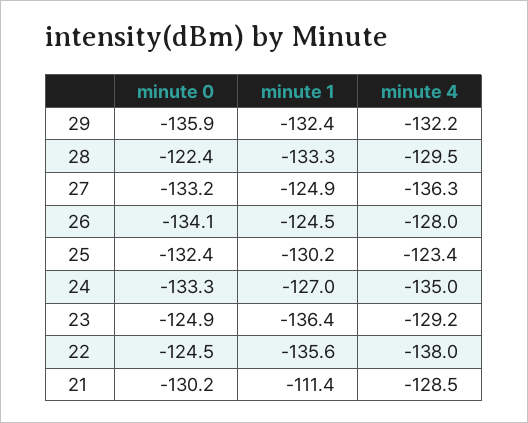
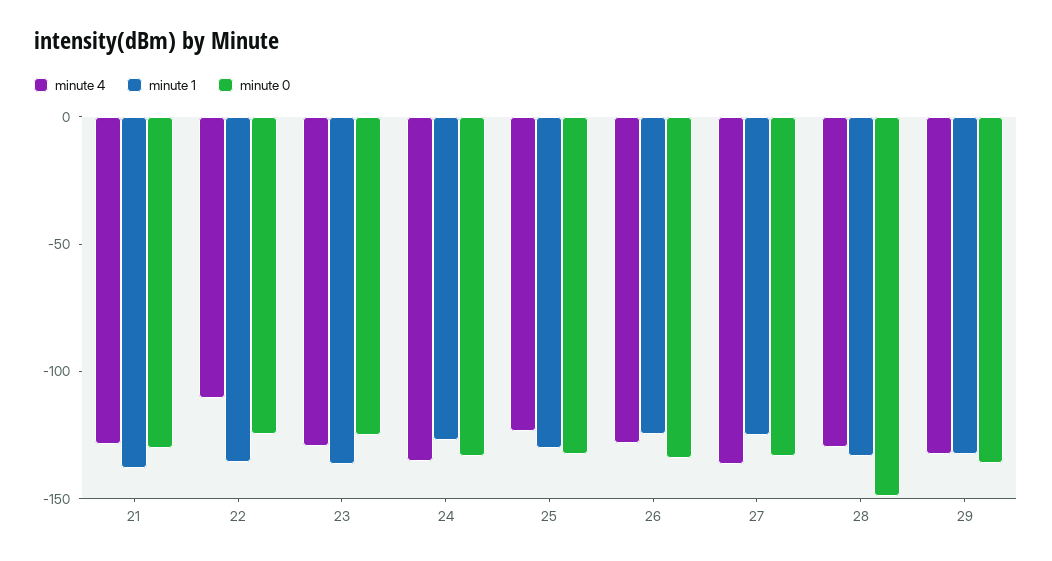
  {
    "minute 0": {
      "29": -135.9,
-     "28": -122.4,
+     "28": -150,
      "27": -133.2,
      "26": -134.1,
      "25": -132.4,
      "24": -133.3,
      "23": -124.9,
      "22": -124.5,
      "21": -130.2
    },
    "minute 1": {
      "29": -132.4,
      "28": -133.3,
      "27": -124.9,
      "26": -124.5,
      "25": -130.2,
      "24": -127,
      "23": -136.4,
      "22": -135.6,
-     "21": -111.4
+     "21": -140
    },
    "minute 4": {
      "29": -132.2,
      "28": -129.5,
      "27": -136.3,
      "26": -128,
      "25": -123.4,
      "24": -135,
      "23": -129.2,
-     "22": -138,
+     "22": -110,
      "21": -128.5
    }
  }

